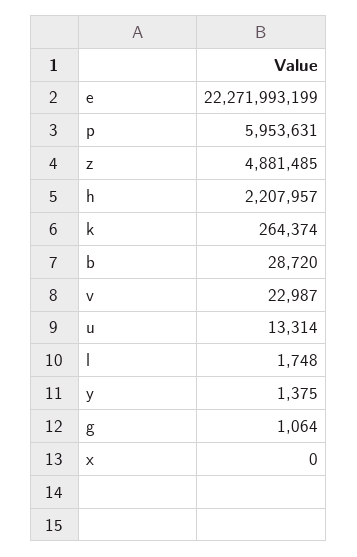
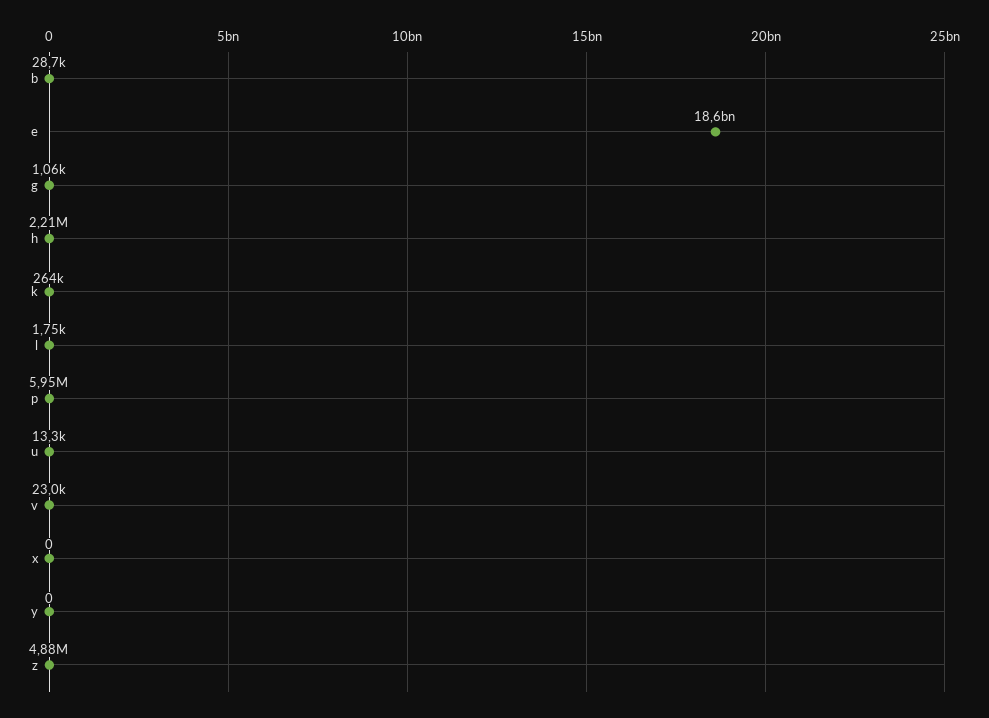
  {
-   "e": 22271993199,
+   "e": 18600000000,
    "p": 5953631,
    "z": 4881485,
    "h": 2207957,
    "k": 264374,
    "b": 28720,
    "v": 22987,
    "u": 13314,
    "l": 1748,
-   "y": 1375,
+   "y": 0,
    "g": 1064,
    "x": 0
  }

